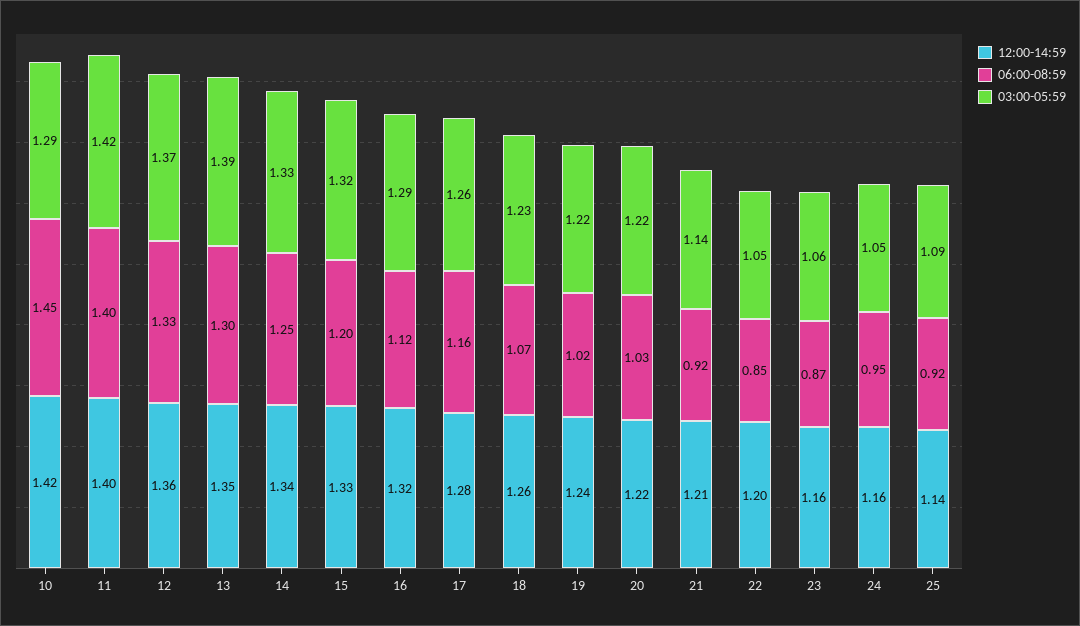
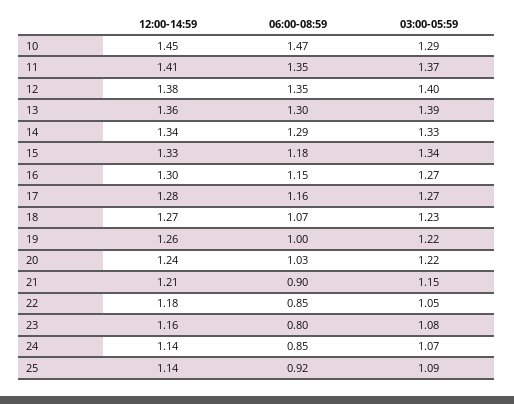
  {
    "12:00-14:59": {
-     "10": 1.42,
+     "10": 1.45,
-     "11": 1.4,
+     "11": 1.41,
-     "12": 1.36,
+     "12": 1.38,
-     "13": 1.35,
+     "13": 1.36,
      "14": 1.34,
      "15": 1.33,
-     "16": 1.32,
+     "16": 1.3,
      "17": 1.28,
-     "18": 1.26,
+     "18": 1.27,
-     "19": 1.24,
+     "19": 1.26,
-     "20": 1.22,
+     "20": 1.24,
      "21": 1.21,
-     "22": 1.2,
+     "22": 1.18,
      "23": 1.16,
-     "24": 1.16,
+     "24": 1.14,
      "25": 1.14
    },
    "06:00-08:59": {
-     "10": 1.45,
+     "10": 1.47,
-     "11": 1.4,
+     "11": 1.35,
-     "12": 1.33,
+     "12": 1.35,
      "13": 1.3,
-     "14": 1.25,
+     "14": 1.29,
-     "15": 1.2,
+     "15": 1.18,
-     "16": 1.12,
+     "16": 1.15,
      "17": 1.16,
      "18": 1.07,
-     "19": 1.02,
+     "19": 1,
      "20": 1.03,
-     "21": 0.92,
+     "21": 0.9,
      "22": 0.85,
-     "23": 0.87,
+     "23": 0.8,
-     "24": 0.95,
+     "24": 0.85,
      "25": 0.92
    },
    "03:00-05:59": {
      "10": 1.29,
-     "11": 1.42,
+     "11": 1.37,
-     "12": 1.37,
+     "12": 1.4,
      "13": 1.39,
      "14": 1.33,
-     "15": 1.32,
+     "15": 1.34,
-     "16": 1.29,
+     "16": 1.27,
-     "17": 1.26,
+     "17": 1.27,
      "18": 1.23,
      "19": 1.22,
      "20": 1.22,
-     "21": 1.14,
+     "21": 1.15,
      "22": 1.05,
-     "23": 1.06,
+     "23": 1.08,
-     "24": 1.05,
+     "24": 1.07,
      "25": 1.09
    }
  }

